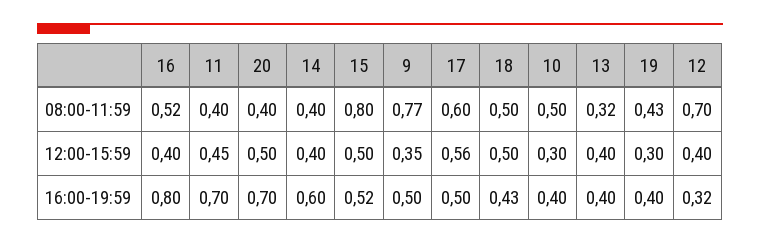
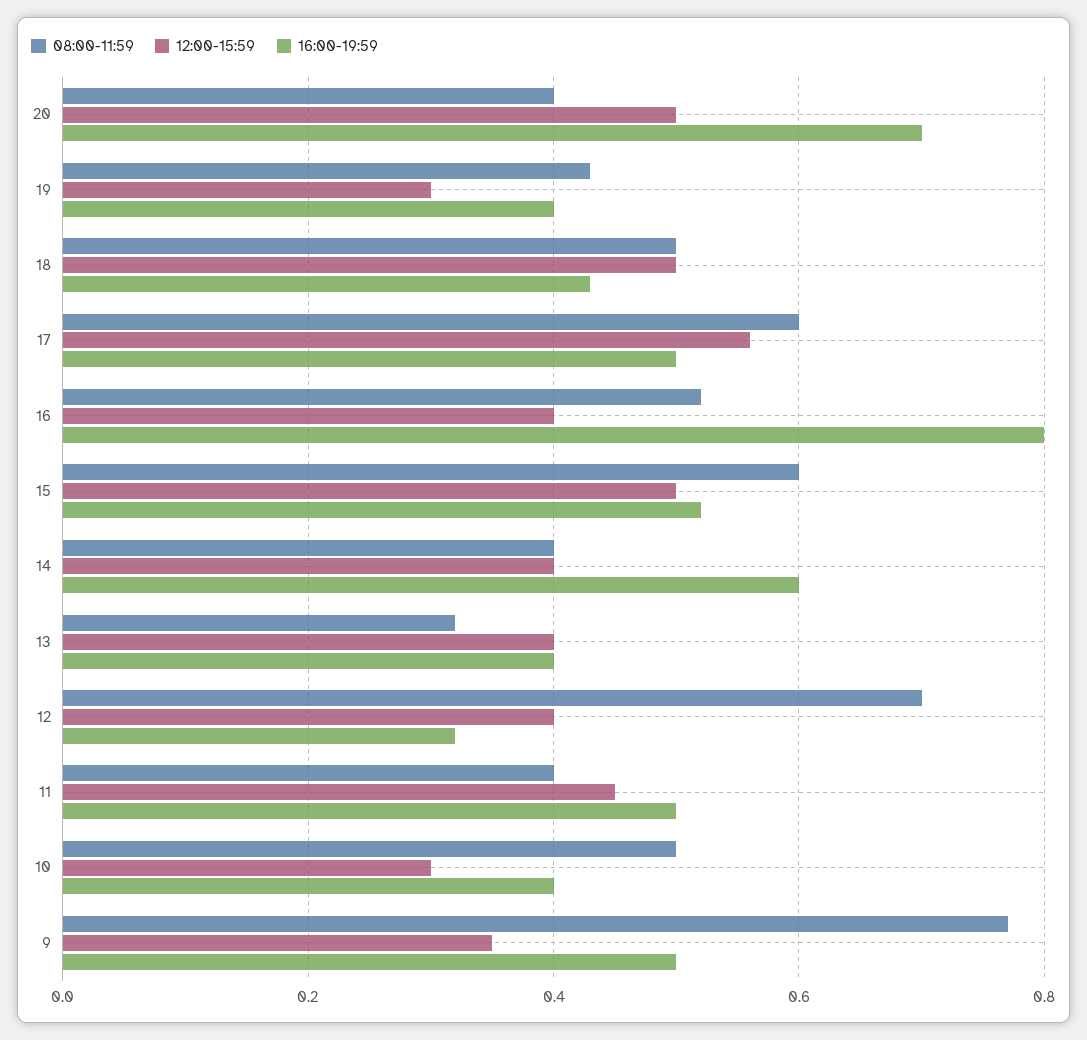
  {
    "08:00-11:59": {
      "16": 0.52,
      "11": 0.4,
      "20": 0.4,
      "14": 0.4,
-     "15": 0.8,
+     "15": 0.6,
      "9": 0.77,
      "17": 0.6,
      "18": 0.5,
      "10": 0.5,
      "13": 0.32,
      "19": 0.43,
      "12": 0.7
    },
    "12:00-15:59": {
      "16": 0.4,
      "11": 0.45,
      "20": 0.5,
      "14": 0.4,
      "15": 0.5,
      "9": 0.35,
      "17": 0.56,
      "18": 0.5,
      "10": 0.3,
      "13": 0.4,
      "19": 0.3,
      "12": 0.4
    },
    "16:00-19:59": {
      "16": 0.8,
-     "11": 0.7,
+     "11": 0.5,
      "20": 0.7,
      "14": 0.6,
      "15": 0.52,
      "9": 0.5,
      "17": 0.5,
      "18": 0.43,
      "10": 0.4,
      "13": 0.4,
      "19": 0.4,
      "12": 0.32
    }
  }

